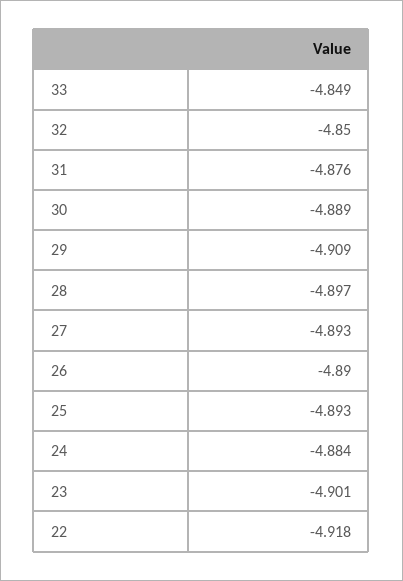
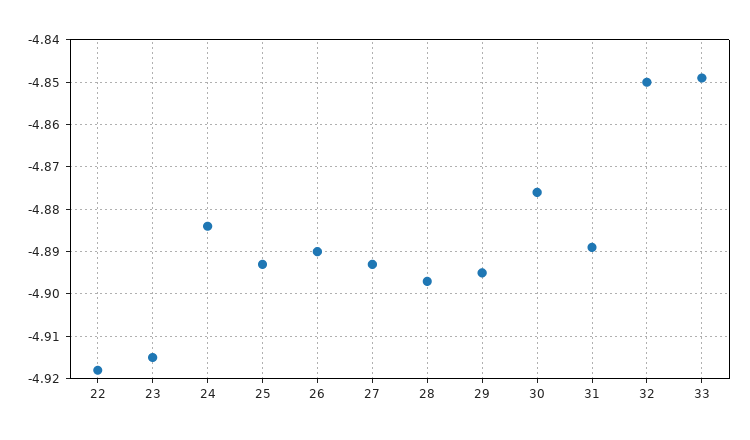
  {
    "33": -4.849,
    "32": -4.85,
-   "31": -4.876,
+   "31": -4.89,
-   "30": -4.889,
+   "30": -4.875,
-   "29": -4.909,
+   "29": -4.895,
    "28": -4.897,
    "27": -4.893,
    "26": -4.89,
    "25": -4.893,
    "24": -4.884,
-   "23": -4.901,
+   "23": -4.915,
    "22": -4.918
  }

